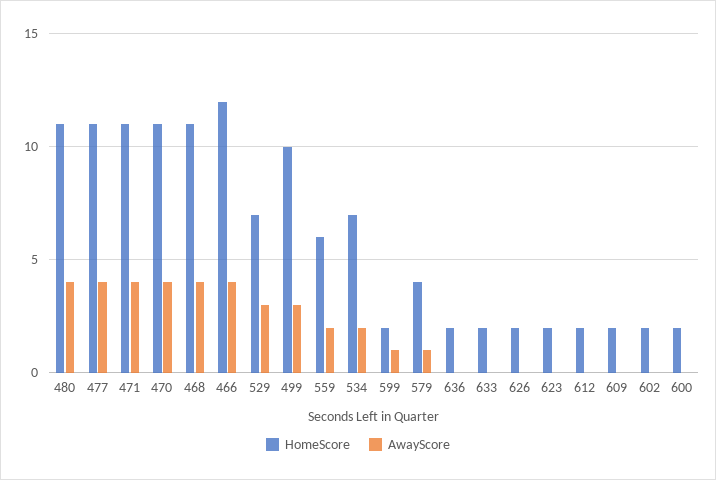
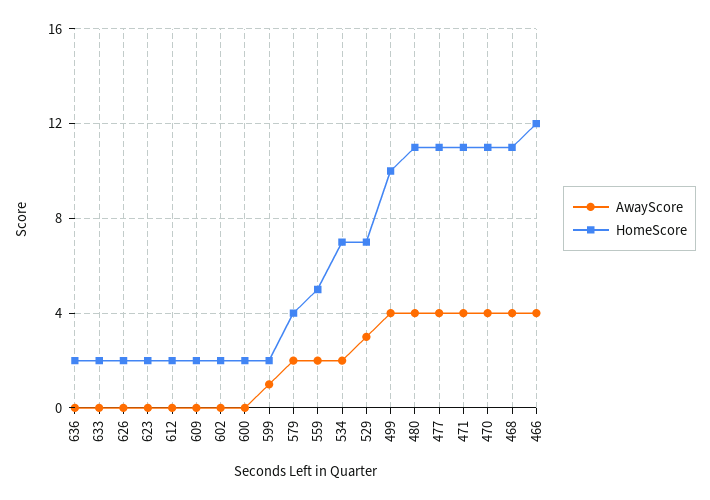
  {
    "HomeScore": {
      "480": 11,
      "477": 11,
      "471": 11,
      "470": 11,
      "468": 11,
      "466": 12,
      "529": 7,
      "499": 10,
-     "559": 6,
+     "559": 5,
      "534": 7,
      "599": 2,
      "579": 4,
      "636": 2,
      "633": 2,
      "626": 2,
      "623": 2,
      "612": 2,
      "609": 2,
      "602": 2,
      "600": 2
    },
    "AwayScore": {
      "480": 4,
      "477": 4,
      "471": 4,
      "470": 4,
      "468": 4,
      "466": 4,
      "529": 3,
-     "499": 3,
+     "499": 4,
      "559": 2,
      "534": 2,
      "599": 1,
-     "579": 1,
+     "579": 2,
      "636": 0,
      "633": 0,
      "626": 0,
      "623": 0,
      "612": 0,
      "609": 0,
      "602": 0,
      "600": 0
    }
  }

